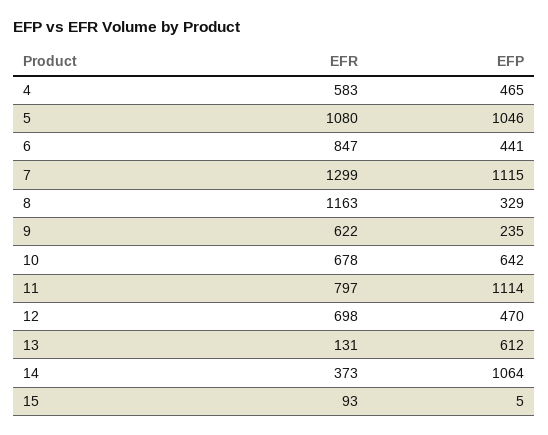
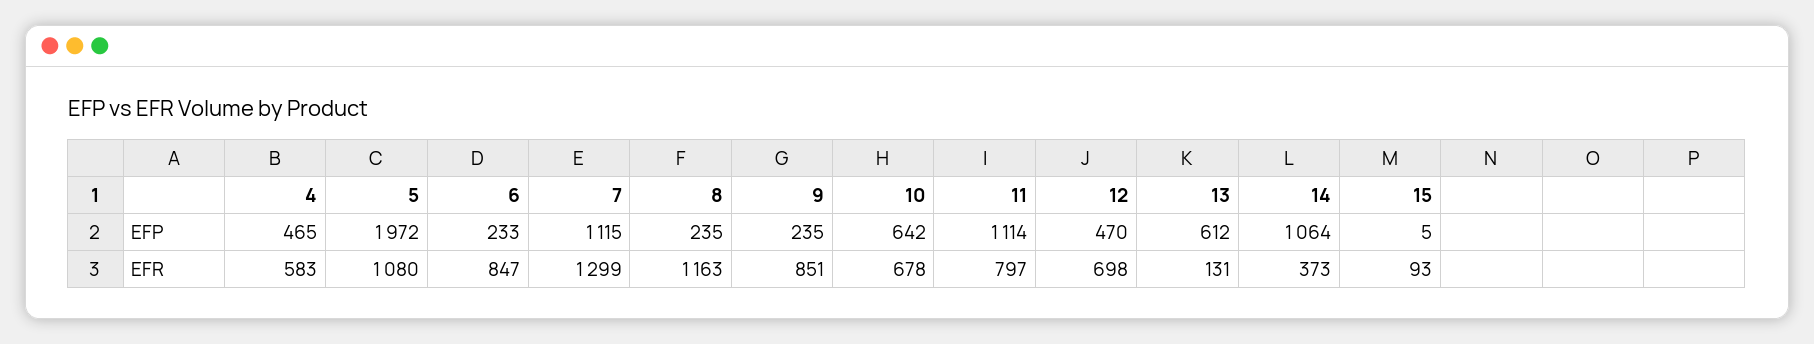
  {
    "EFR": {
      "4": 583,
      "5": 1080,
      "6": 847,
      "7": 1299,
      "8": 1163,
-     "9": 622,
+     "9": 851,
      "10": 678,
      "11": 797,
      "12": 698,
      "13": 131,
      "14": 373,
      "15": 93
    },
    "EFP": {
      "4": 465,
-     "5": 1046,
+     "5": 1972,
-     "6": 441,
+     "6": 233,
      "7": 1115,
-     "8": 329,
+     "8": 235,
      "9": 235,
      "10": 642,
      "11": 1114,
      "12": 470,
      "13": 612,
      "14": 1064,
      "15": 5
    }
  }

